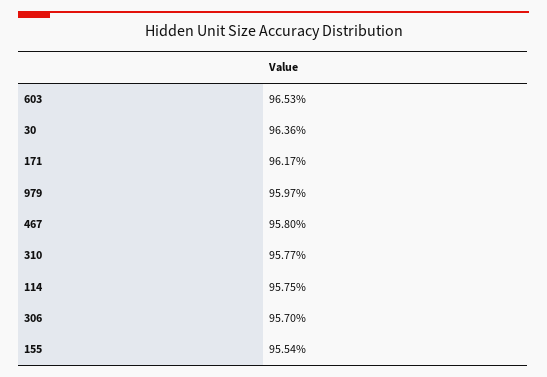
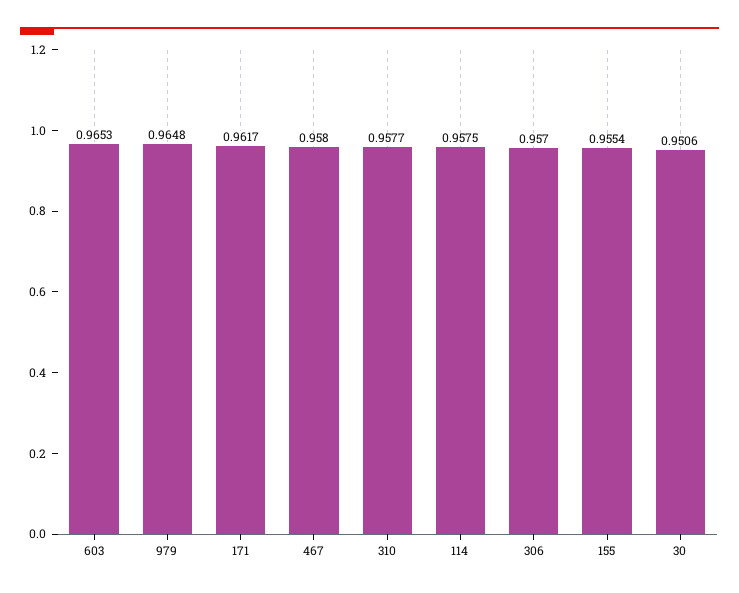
  {
    "603": 0.9653,
-   "30": 0.9636,
+   "30": 0.9506,
    "171": 0.9617,
-   "979": 0.9597,
+   "979": 0.9648,
    "467": 0.958,
    "310": 0.9577,
    "114": 0.9575,
    "306": 0.957,
    "155": 0.9554
  }

